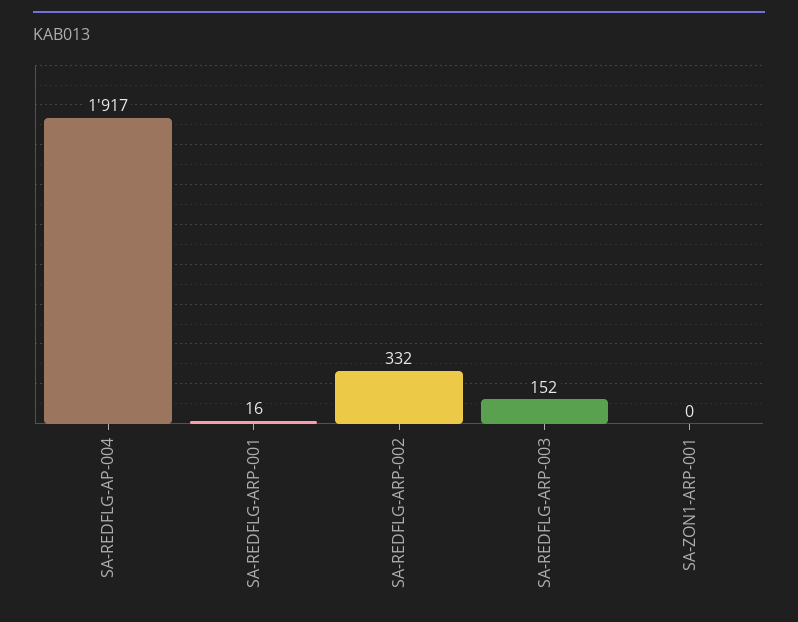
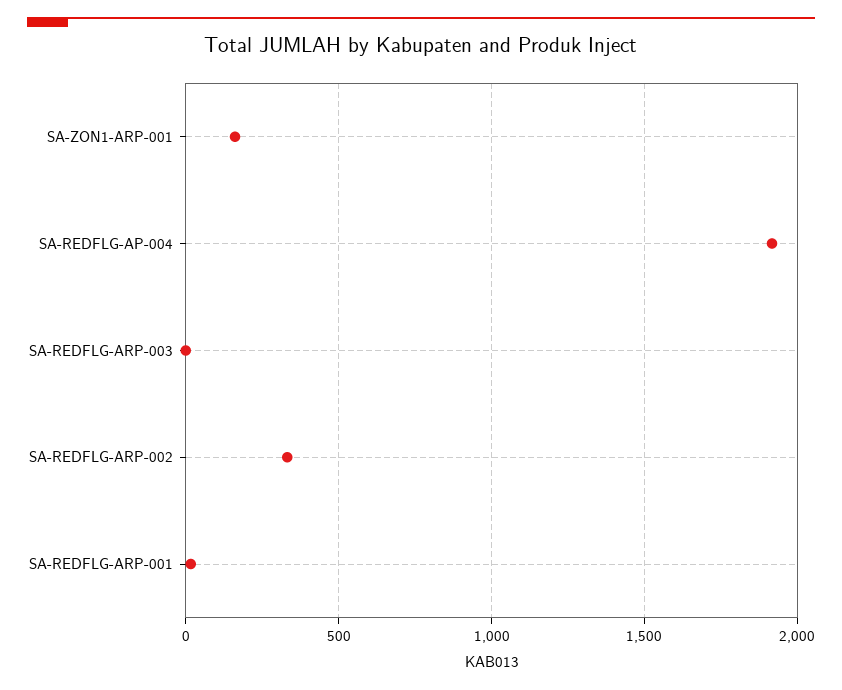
  {
    "SA-REDFLG-AP-004": 1917,
    "SA-REDFLG-ARP-001": 16,
    "SA-REDFLG-ARP-002": 332,
-   "SA-REDFLG-ARP-003": 152,
+   "SA-REDFLG-ARP-003": 0,
-   "SA-ZON1-ARP-001": 0
+   "SA-ZON1-ARP-001": 150
  }

